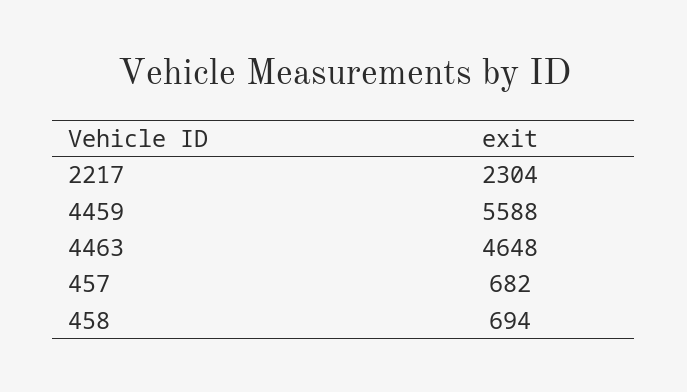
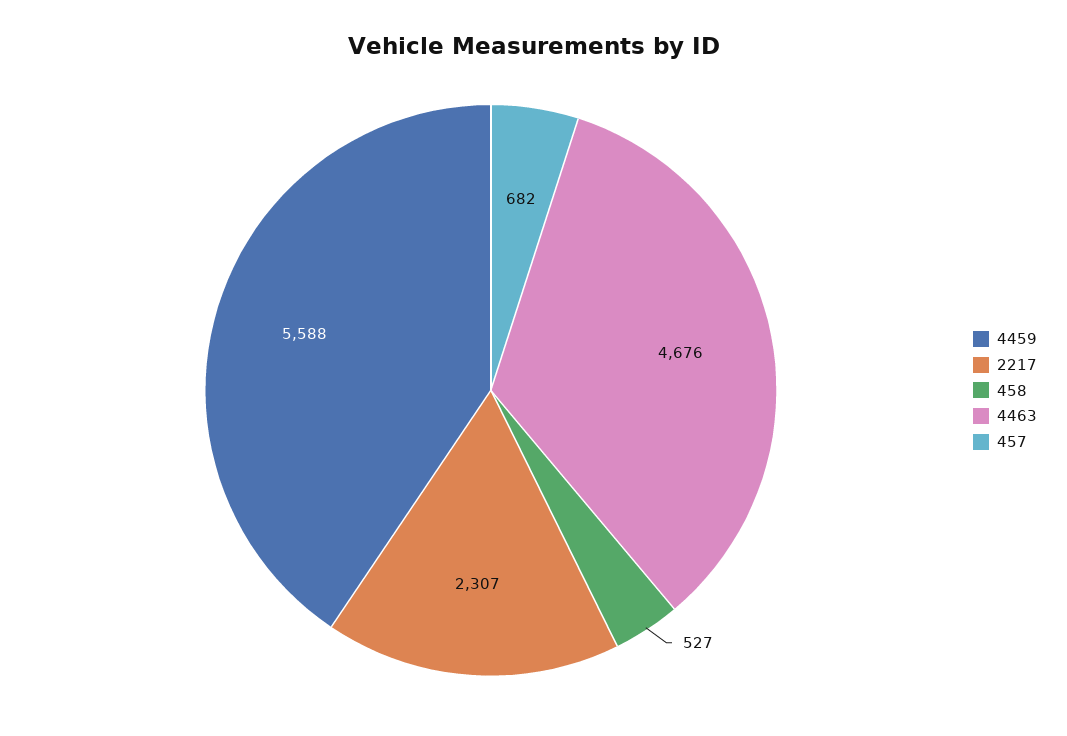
  {
-   "2217": 2304,
+   "2217": 2307,
    "4459": 5588,
-   "4463": 4648,
+   "4463": 4676,
    "457": 682,
-   "458": 694
+   "458": 527
  }

